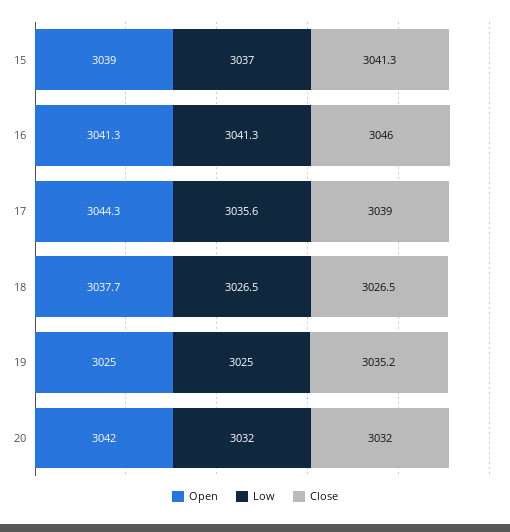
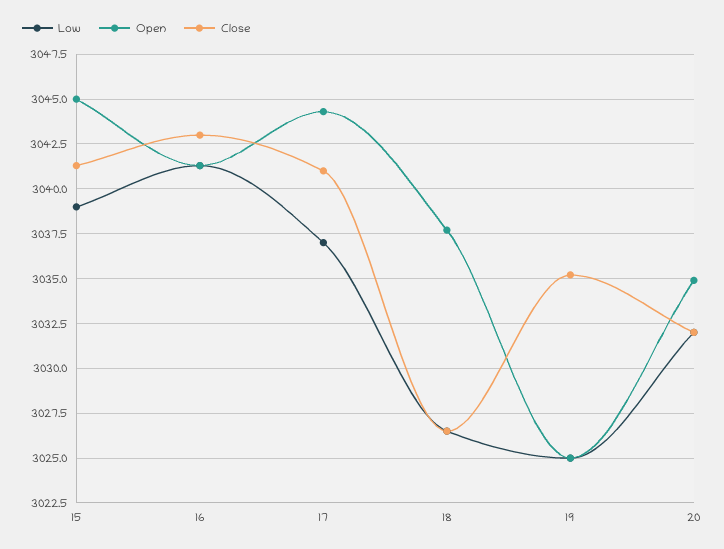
  {
    "Open": {
-     "15": 3039,
+     "15": 3045,
      "16": 3041.3,
      "17": 3044.3,
      "18": 3037.7,
      "19": 3025,
-     "20": 3042
+     "20": 3035
    },
    "Low": {
-     "15": 3037,
+     "15": 3039,
      "16": 3041.3,
-     "17": 3035.6,
+     "17": 3037,
      "18": 3026.5,
      "19": 3025,
      "20": 3032
    },
    "Close": {
      "15": 3041.3,
-     "16": 3046,
+     "16": 3043,
-     "17": 3039,
+     "17": 3041,
      "18": 3026.5,
      "19": 3035.2,
      "20": 3032
    }
  }

